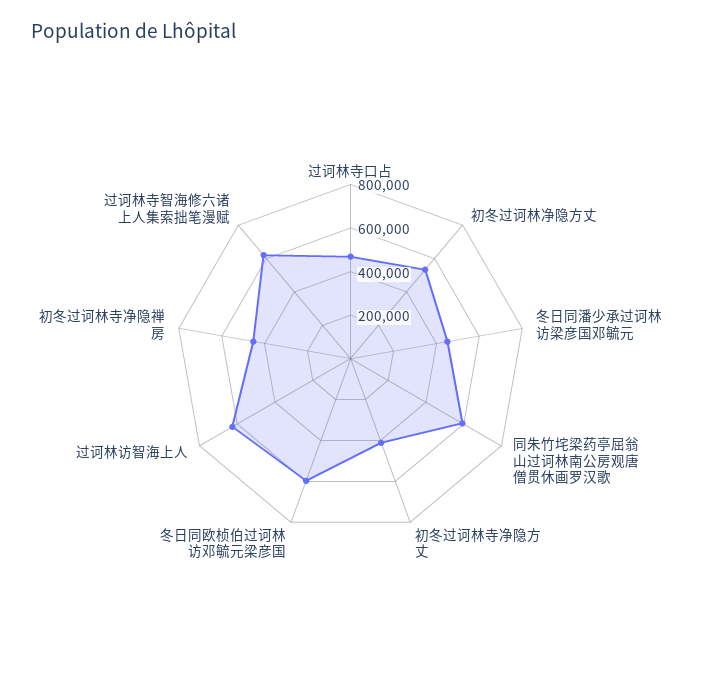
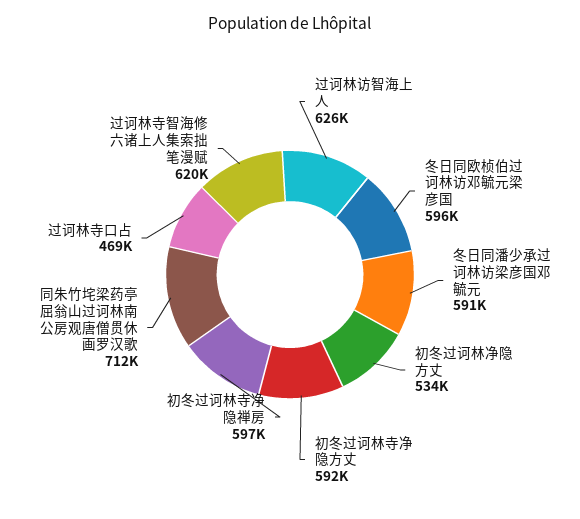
  {
    "过诃林寺口占": 469000,
    "初冬过诃林净隐方丈": 534000,
-   "冬日同潘少承过诃林访梁彦国邓毓元": 450000,
+   "冬日同潘少承过诃林访梁彦国邓毓元": 591000,
-   "同朱竹垞梁药亭屈翁山过诃林南公房观唐僧贯休画罗汉歌": 600000,
+   "同朱竹垞梁药亭屈翁山过诃林南公房观唐僧贯休画罗汉歌": 712000,
-   "初冬过诃林寺净隐方丈": 400000,
+   "初冬过诃林寺净隐方丈": 592000,
    "冬日同欧桢伯过诃林访邓毓元梁彦国": 596000,
    "过诃林访智海上人": 626000,
-   "初冬过诃林寺净隐禅房": 450000,
+   "初冬过诃林寺净隐禅房": 597000,
    "过诃林寺智海修六诸上人集索拙笔漫赋": 620000
  }

